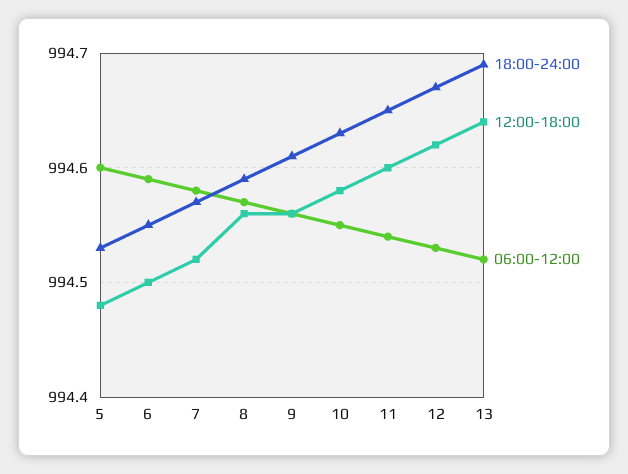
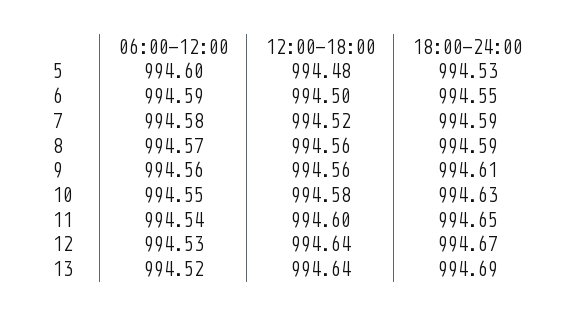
  {
    "18:00-24:00": {
      "5": 994.53,
      "6": 994.55,
-     "7": 994.57,
+     "7": 994.59,
      "8": 994.59,
      "9": 994.61,
      "10": 994.63,
      "11": 994.65,
      "12": 994.67,
      "13": 994.69
    },
    "12:00-18:00": {
      "5": 994.48,
      "6": 994.5,
      "7": 994.52,
      "8": 994.56,
      "9": 994.56,
      "10": 994.58,
      "11": 994.6,
-     "12": 994.62,
+     "12": 994.64,
      "13": 994.64
    },
    "06:00-12:00": {
      "5": 994.6,
      "6": 994.59,
      "7": 994.58,
      "8": 994.57,
      "9": 994.56,
      "10": 994.55,
      "11": 994.54,
      "12": 994.53,
      "13": 994.52
    }
  }

